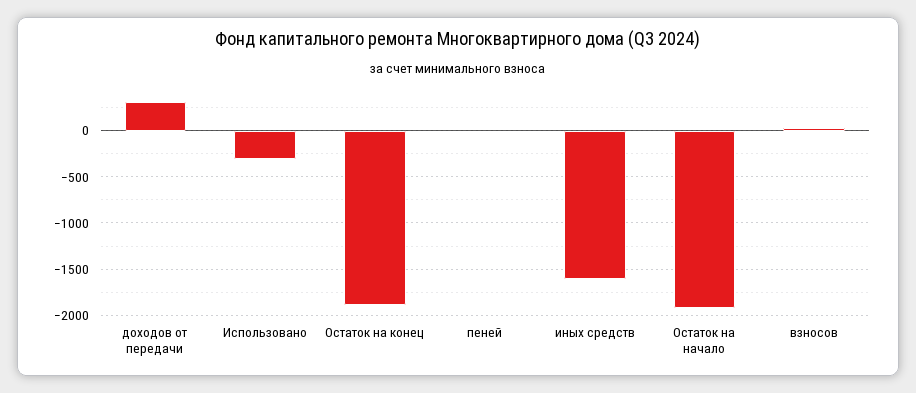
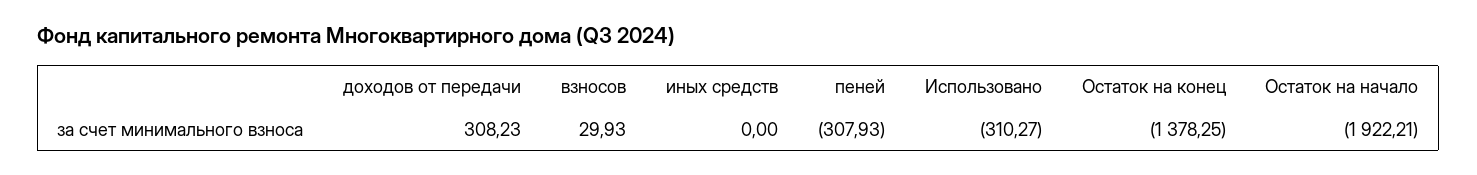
  {
    "доходов от передачи": 308.23,
    "Использовано": -310.27,
-   "Остаток на конец": -1900,
+   "Остаток на конец": -1378.25,
-   "пеней": 0,
+   "пеней": -307.93,
-   "иных средств": -1600,
+   "иных средств": 0,
    "Остаток на начало": -1922.21,
    "взносов": 29.93
  }

